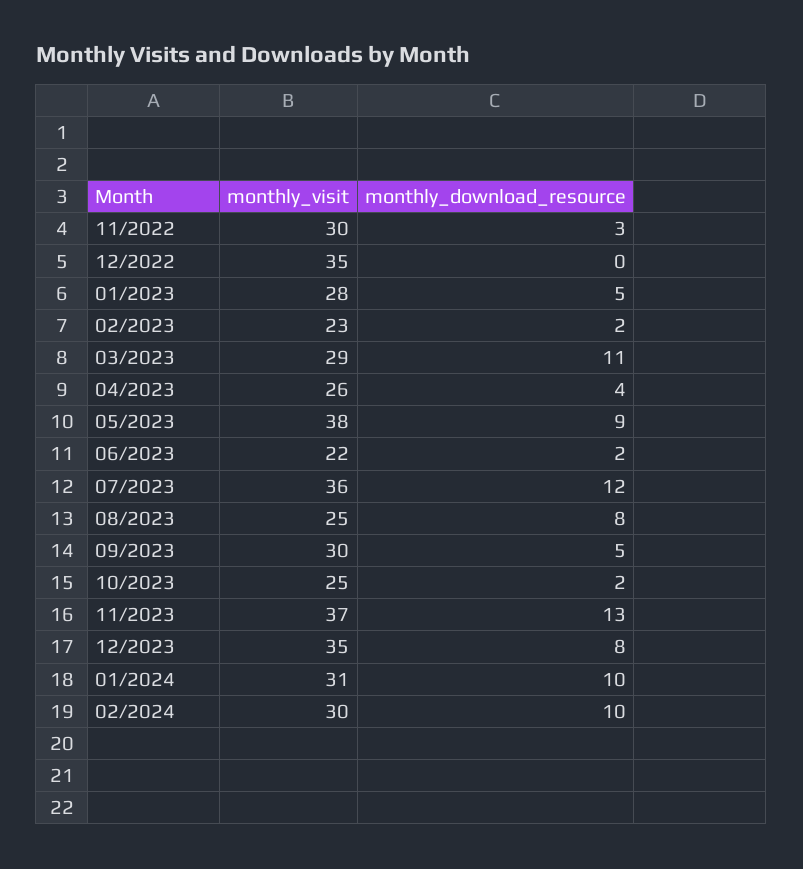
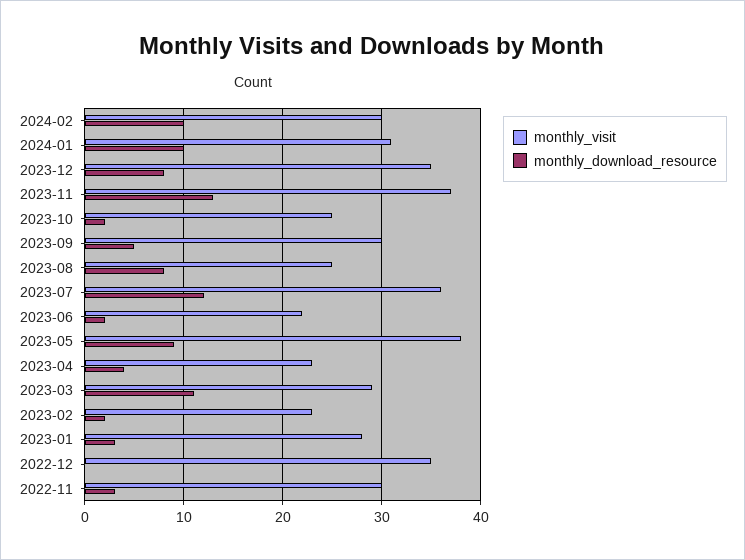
  {
    "monthly_visit": {
      "11/2022": 30,
      "12/2022": 35,
      "01/2023": 28,
      "02/2023": 23,
      "03/2023": 29,
-     "04/2023": 26,
+     "04/2023": 23,
      "05/2023": 38,
      "06/2023": 22,
      "07/2023": 36,
      "08/2023": 25,
      "09/2023": 30,
      "10/2023": 25,
      "11/2023": 37,
      "12/2023": 35,
      "01/2024": 31,
      "02/2024": 30
    },
    "monthly_download_resource": {
      "11/2022": 3,
      "12/2022": 0,
-     "01/2023": 5,
+     "01/2023": 3,
      "02/2023": 2,
      "03/2023": 11,
      "04/2023": 4,
      "05/2023": 9,
      "06/2023": 2,
      "07/2023": 12,
      "08/2023": 8,
      "09/2023": 5,
      "10/2023": 2,
      "11/2023": 13,
      "12/2023": 8,
      "01/2024": 10,
      "02/2024": 10
    }
  }

